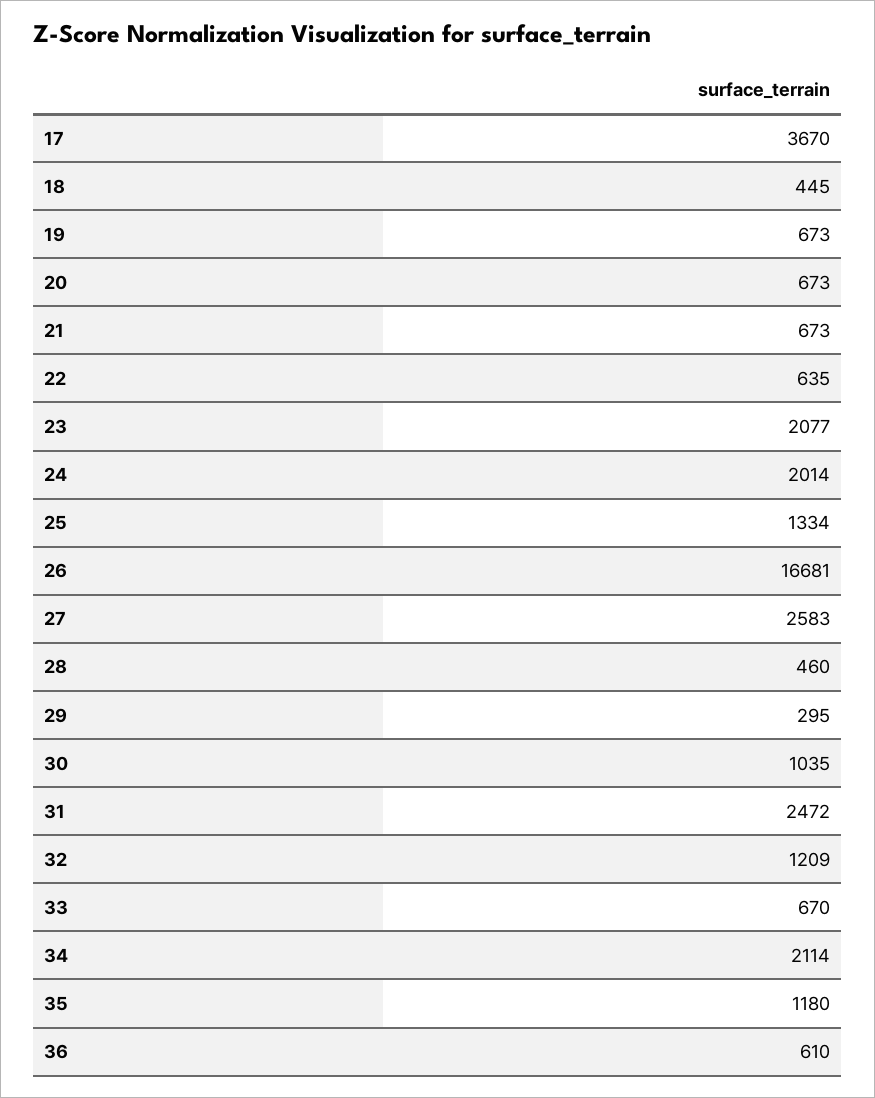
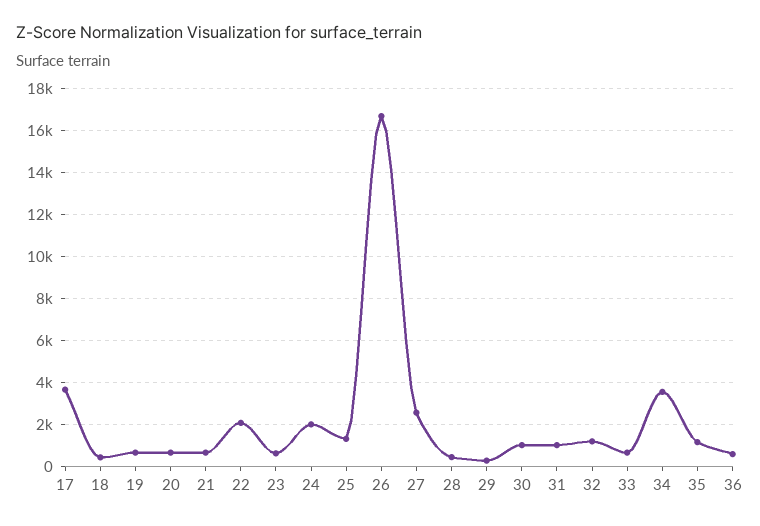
  {
    "17": 3670,
    "18": 445,
    "19": 673,
    "20": 673,
    "21": 673,
-   "22": 635,
+   "22": 2000,
-   "23": 2077,
+   "23": 500,
    "24": 2014,
    "25": 1334,
    "26": 16681,
    "27": 2583,
    "28": 460,
    "29": 295,
    "30": 1035,
-   "31": 2472,
+   "31": 1000,
    "32": 1209,
    "33": 670,
-   "34": 2114,
+   "34": 3500,
    "35": 1180,
    "36": 610
  }

